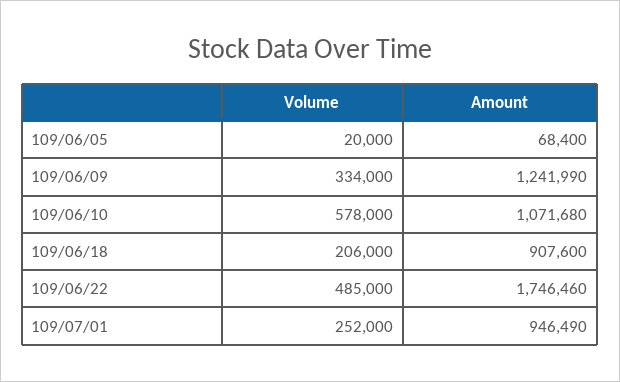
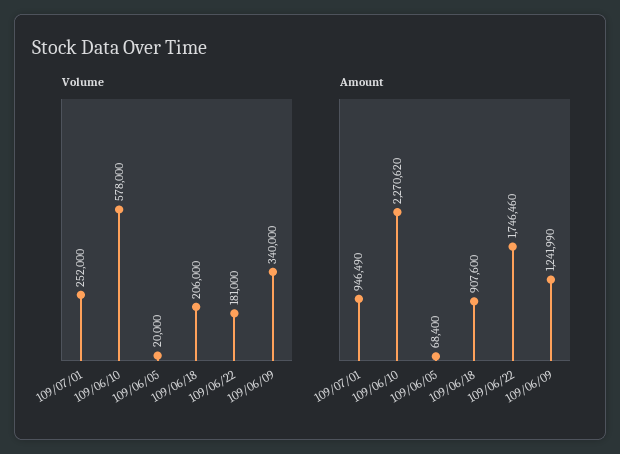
  {
    "Volume": {
      "109/06/05": 20000,
-     "109/06/09": 334000,
+     "109/06/09": 340000,
      "109/06/10": 578000,
      "109/06/18": 206000,
-     "109/06/22": 485000,
+     "109/06/22": 181000,
      "109/07/01": 252000
    },
    "Amount": {
      "109/06/05": 68400,
      "109/06/09": 1241990,
-     "109/06/10": 1071680,
+     "109/06/10": 2270620,
      "109/06/18": 907600,
      "109/06/22": 1746460,
      "109/07/01": 946490
    }
  }

